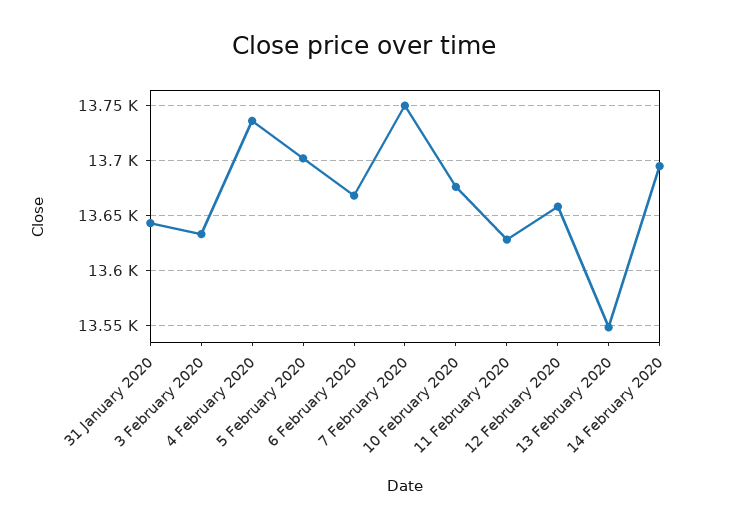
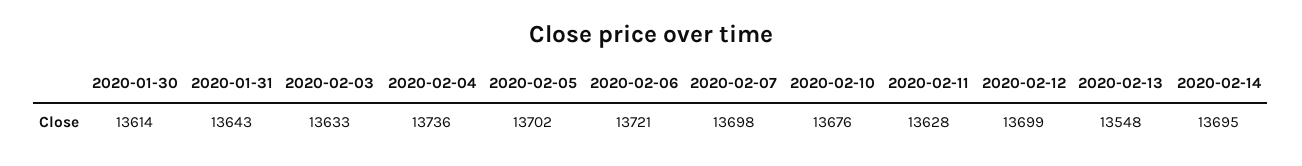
  {
    "31 January 2020": 13643,
    "3 February 2020": 13633,
    "4 February 2020": 13736,
    "5 February 2020": 13702,
-   "6 February 2020": 13670,
+   "6 February 2020": 13721,
-   "7 February 2020": 13750,
+   "7 February 2020": 13698,
    "10 February 2020": 13676,
    "11 February 2020": 13628,
-   "12 February 2020": 13660,
+   "12 February 2020": 13699,
    "13 February 2020": 13548,
-   "14 February 2020": 13695
+   "14 February 2020": 13695,
+   "2020-01-30": 13614
  }

